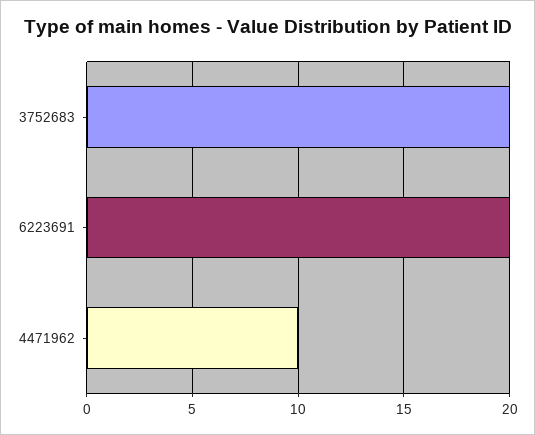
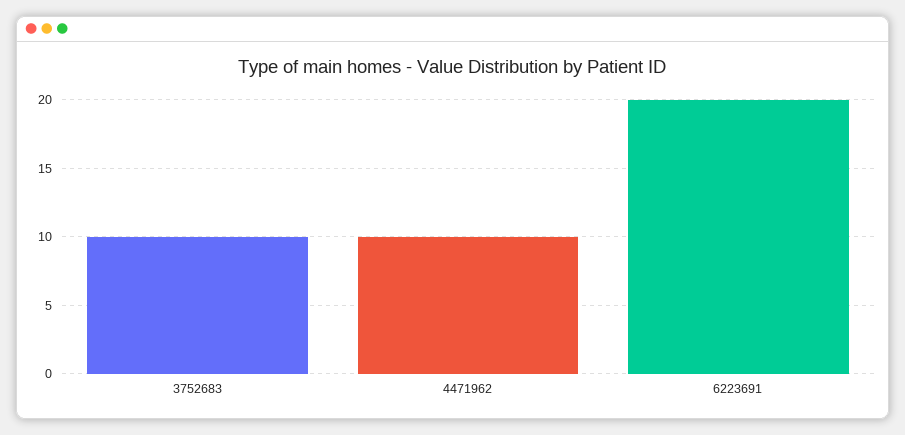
  {
-   "3752683": 20,
+   "3752683": 10,
    "6223691": 20,
    "4471962": 10
  }

